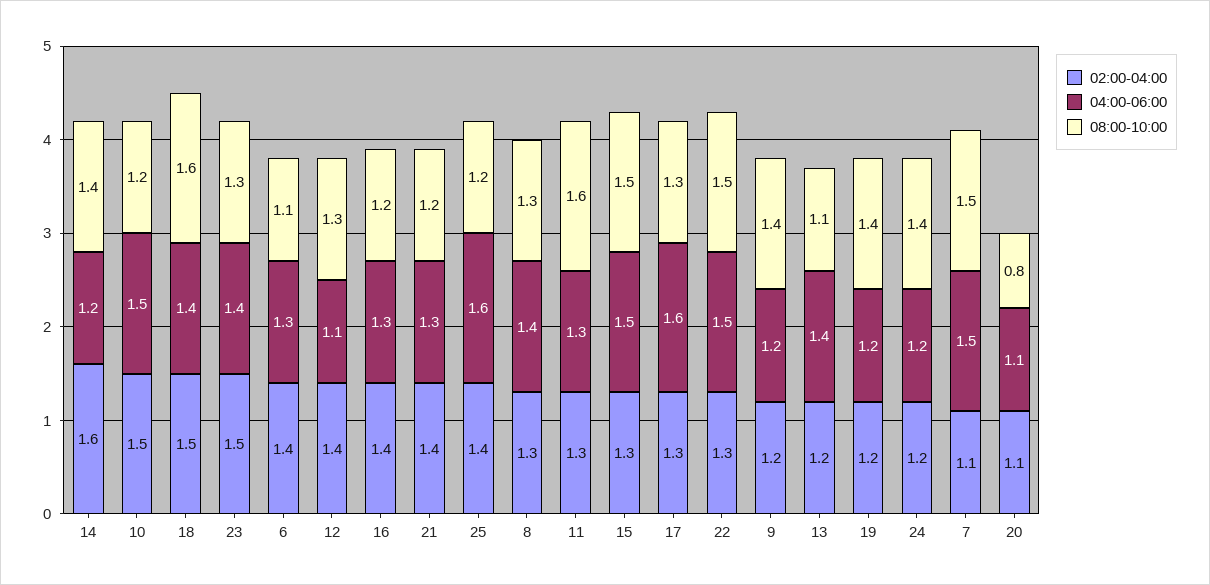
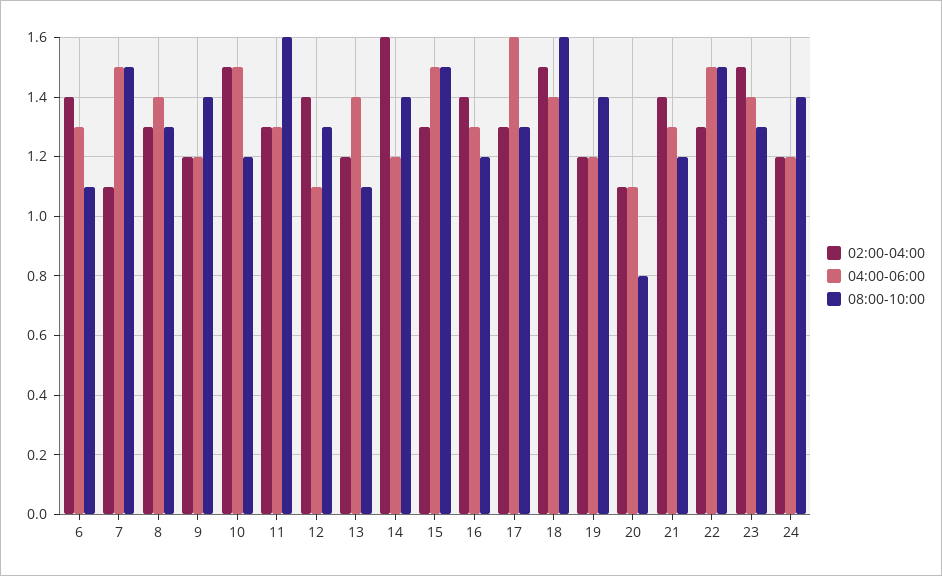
  {
    "02:00-04:00": {
      "14": 1.6,
      "10": 1.5,
      "18": 1.5,
      "23": 1.5,
      "6": 1.4,
      "12": 1.4,
      "16": 1.4,
      "21": 1.4,
-     "25": 1.4,
      "8": 1.3,
      "11": 1.3,
      "15": 1.3,
      "17": 1.3,
      "22": 1.3,
      "9": 1.2,
      "13": 1.2,
      "19": 1.2,
      "24": 1.2,
      "7": 1.1,
      "20": 1.1
    },
    "04:00-06:00": {
      "14": 1.2,
      "10": 1.5,
      "18": 1.4,
      "23": 1.4,
      "6": 1.3,
      "12": 1.1,
      "16": 1.3,
      "21": 1.3,
-     "25": 1.6,
      "8": 1.4,
      "11": 1.3,
      "15": 1.5,
      "17": 1.6,
      "22": 1.5,
      "9": 1.2,
      "13": 1.4,
      "19": 1.2,
      "24": 1.2,
      "7": 1.5,
      "20": 1.1
    },
    "08:00-10:00": {
      "14": 1.4,
      "10": 1.2,
      "18": 1.6,
      "23": 1.3,
      "6": 1.1,
      "12": 1.3,
      "16": 1.2,
      "21": 1.2,
-     "25": 1.2,
      "8": 1.3,
      "11": 1.6,
      "15": 1.5,
      "17": 1.3,
      "22": 1.5,
      "9": 1.4,
      "13": 1.1,
      "19": 1.4,
      "24": 1.4,
      "7": 1.5,
      "20": 0.8
    }
  }

